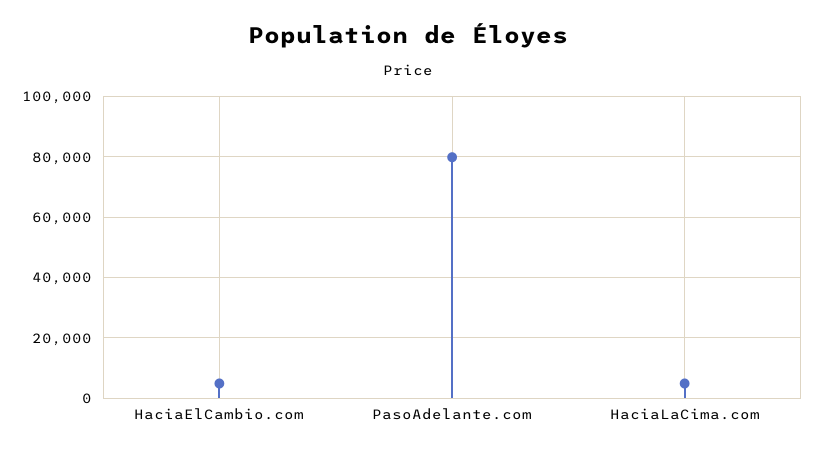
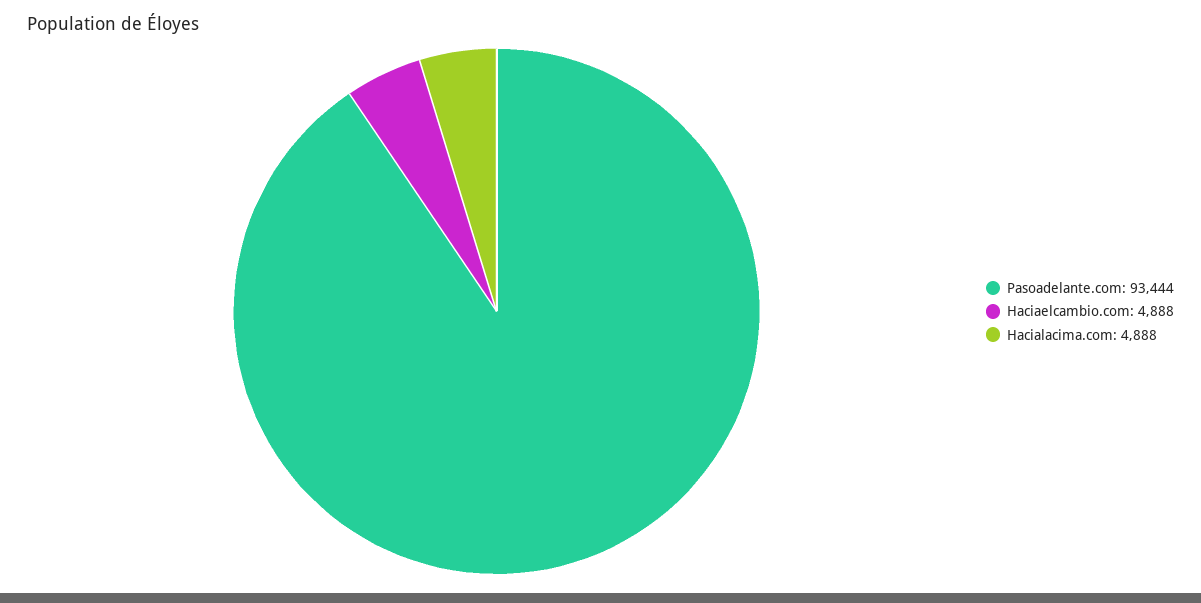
  {
    "HaciaElCambio.com": 4888,
-   "PasoAdelante.com": 80000,
+   "PasoAdelante.com": 93444,
    "HaciaLaCima.com": 4888
  }

